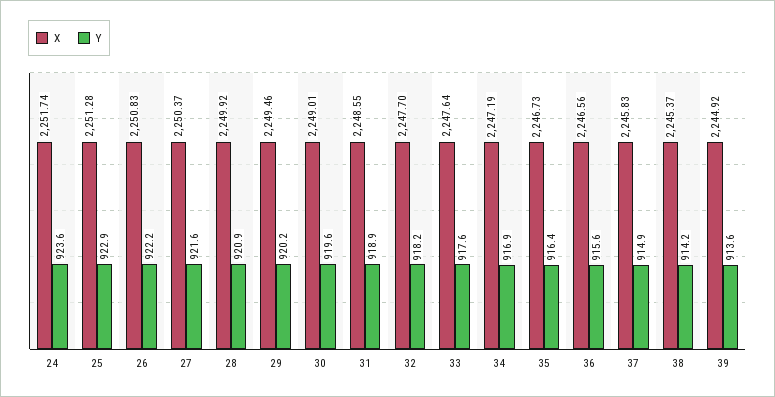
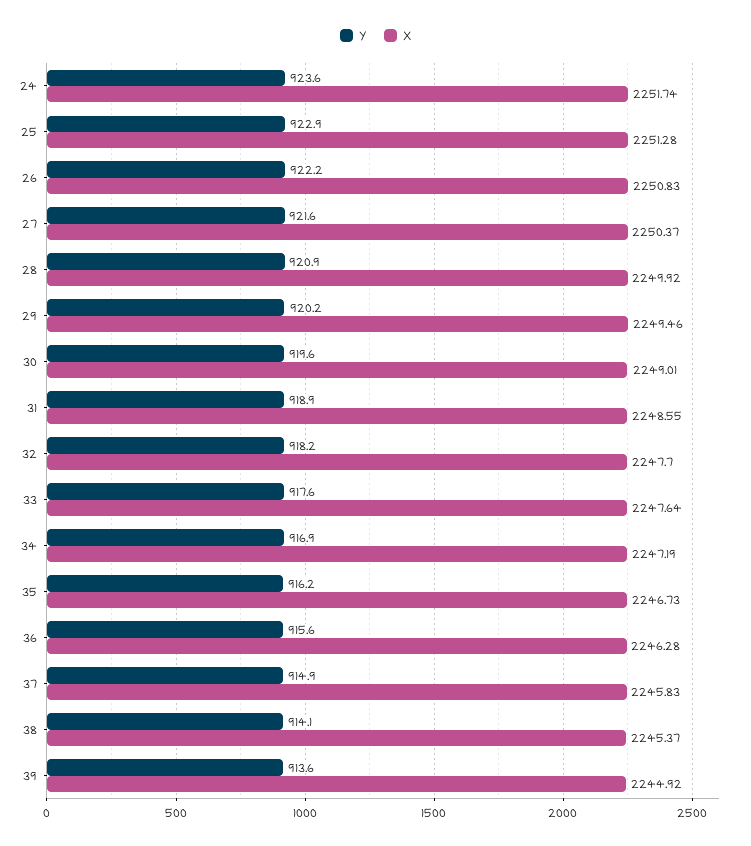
  {
    "X": {
      "24": 2251.74,
      "25": 2251.28,
      "26": 2250.83,
      "27": 2250.37,
      "28": 2249.92,
      "29": 2249.46,
      "30": 2249.01,
      "31": 2248.55,
      "32": 2247.7,
      "33": 2247.64,
      "34": 2247.19,
      "35": 2246.73,
-     "36": 2246.56,
+     "36": 2246.28,
      "37": 2245.83,
      "38": 2245.37,
      "39": 2244.92
    },
    "Y": {
      "24": 923.6,
      "25": 922.9,
      "26": 922.2,
      "27": 921.6,
      "28": 920.9,
      "29": 920.2,
      "30": 919.6,
      "31": 918.9,
      "32": 918.2,
      "33": 917.6,
      "34": 916.9,
-     "35": 916.4,
+     "35": 916.2,
      "36": 915.6,
      "37": 914.9,
-     "38": 914.2,
+     "38": 914.1,
      "39": 913.6
    }
  }

